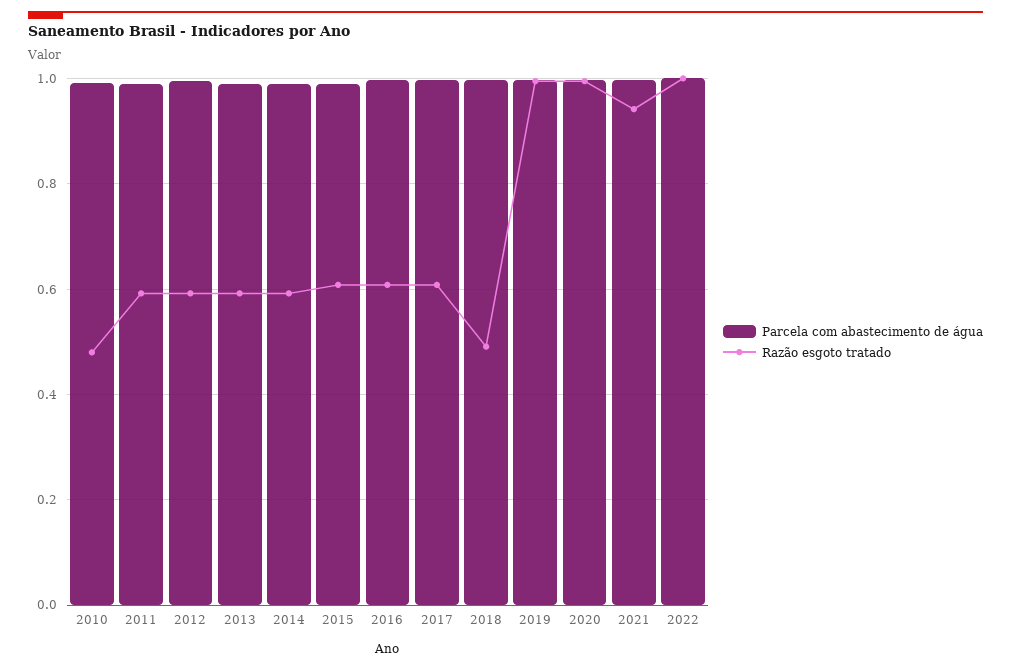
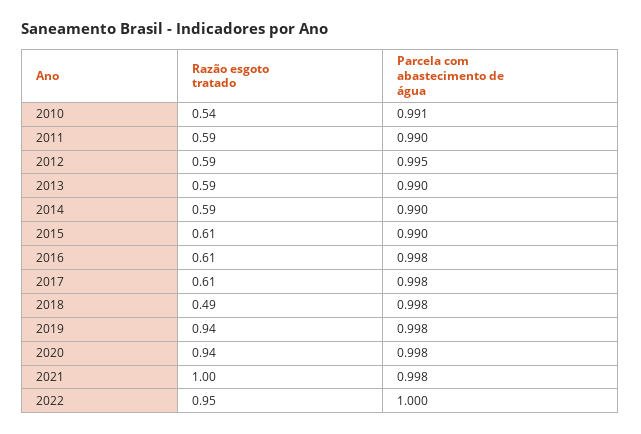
  {
    "Parcela com abastecimento de água": {
      "2010": 0.991,
      "2011": 0.99,
      "2012": 0.995,
      "2013": 0.99,
      "2014": 0.99,
      "2015": 0.99,
      "2016": 0.998,
      "2017": 0.998,
      "2018": 0.998,
      "2019": 0.998,
      "2020": 0.998,
      "2021": 0.998,
      "2022": 1
    },
    "Razão esgoto tratado": {
-     "2010": 0.48,
+     "2010": 0.54,
      "2011": 0.59,
      "2012": 0.59,
      "2013": 0.59,
      "2014": 0.59,
      "2015": 0.61,
      "2016": 0.61,
      "2017": 0.61,
      "2018": 0.49,
-     "2019": 1,
+     "2019": 0.94,
-     "2020": 1,
+     "2020": 0.94,
-     "2021": 0.94,
+     "2021": 1,
-     "2022": 1
+     "2022": 0.95
    }
  }

